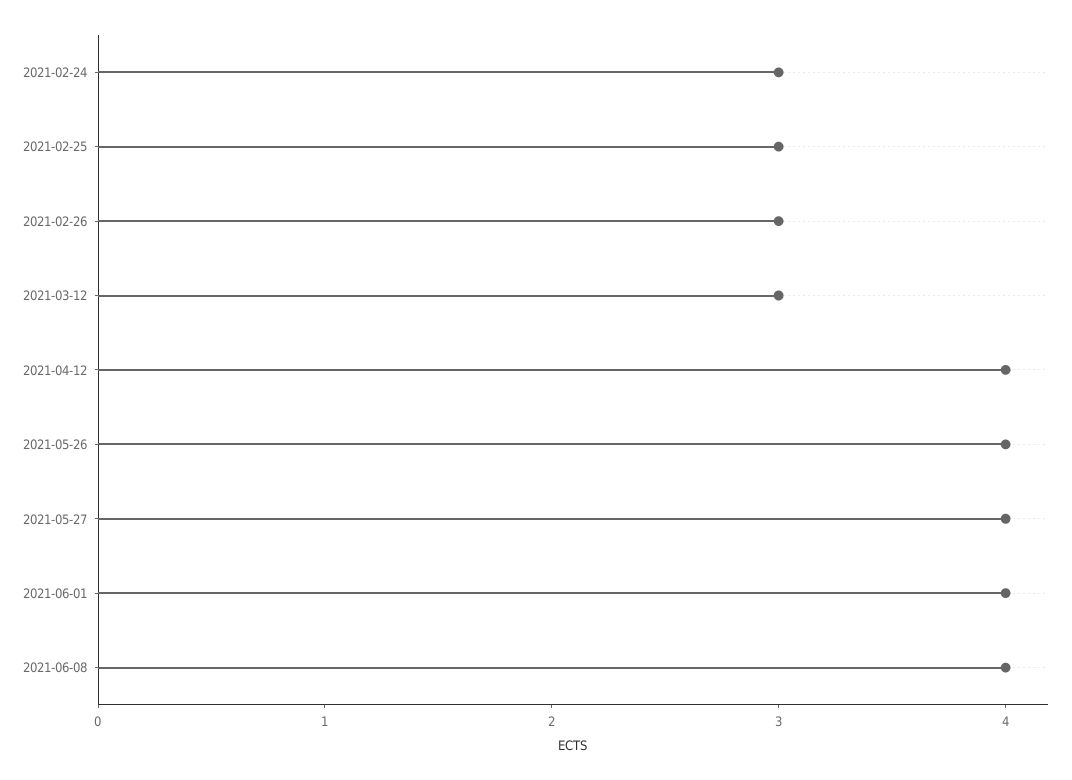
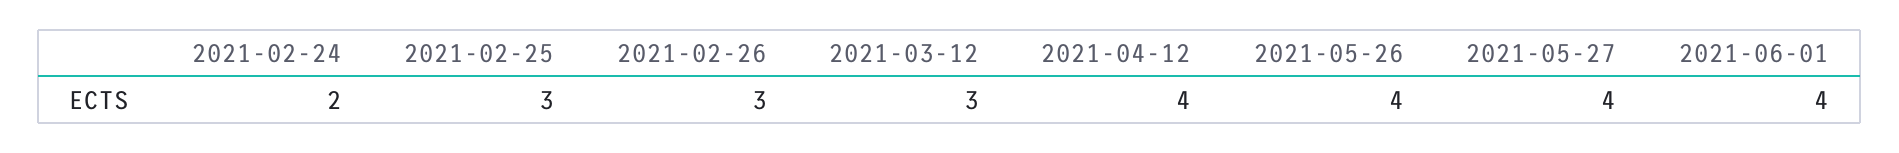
  {
-   "2021-02-24": 3,
+   "2021-02-24": 2,
    "2021-02-25": 3,
    "2021-02-26": 3,
    "2021-03-12": 3,
    "2021-04-12": 4,
    "2021-05-26": 4,
    "2021-05-27": 4,
-   "2021-06-01": 4,
+   "2021-06-01": 4
-   "2021-06-08": 4
  }

